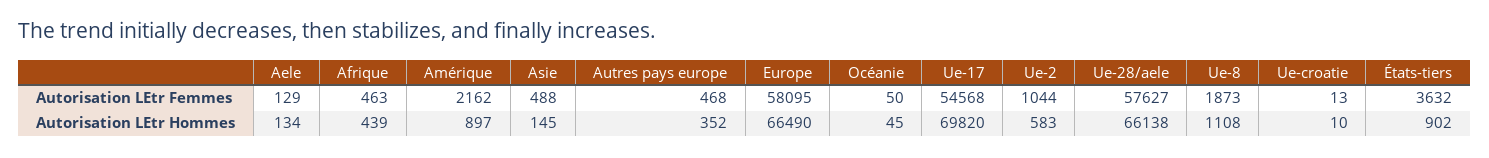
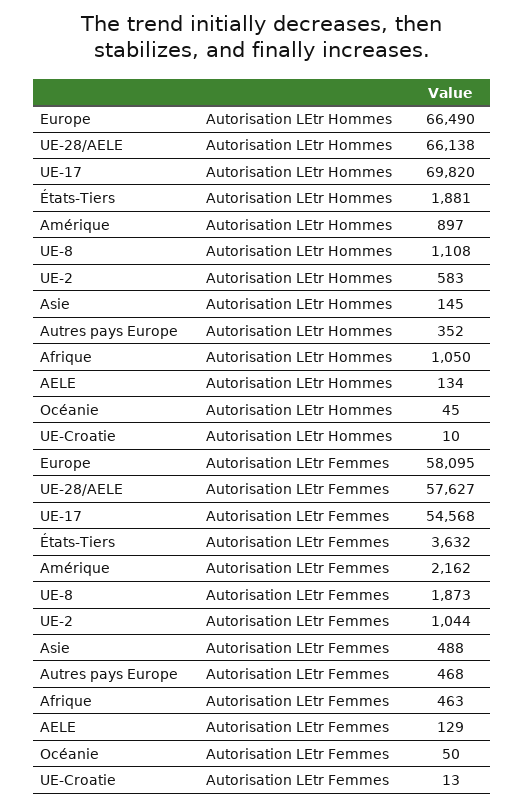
  {
    "Aele": {
      "Autorisation LEtr Femmes": 129,
      "Autorisation LEtr Hommes": 134
    },
    "Afrique": {
      "Autorisation LEtr Femmes": 463,
-     "Autorisation LEtr Hommes": 439
+     "Autorisation LEtr Hommes": 1050
    },
    "Amérique": {
      "Autorisation LEtr Femmes": 2162,
      "Autorisation LEtr Hommes": 897
    },
    "Asie": {
      "Autorisation LEtr Femmes": 488,
      "Autorisation LEtr Hommes": 145
    },
    "Autres pays europe": {
      "Autorisation LEtr Femmes": 468,
      "Autorisation LEtr Hommes": 352
    },
    "Europe": {
      "Autorisation LEtr Femmes": 58095,
      "Autorisation LEtr Hommes": 66490
    },
    "Océanie": {
      "Autorisation LEtr Femmes": 50,
      "Autorisation LEtr Hommes": 45
    },
    "Ue-17": {
      "Autorisation LEtr Femmes": 54568,
      "Autorisation LEtr Hommes": 69820
    },
    "Ue-2": {
      "Autorisation LEtr Femmes": 1044,
      "Autorisation LEtr Hommes": 583
    },
    "Ue-28/aele": {
      "Autorisation LEtr Femmes": 57627,
      "Autorisation LEtr Hommes": 66138
    },
    "Ue-8": {
      "Autorisation LEtr Femmes": 1873,
      "Autorisation LEtr Hommes": 1108
    },
    "Ue-croatie": {
      "Autorisation LEtr Femmes": 13,
      "Autorisation LEtr Hommes": 10
    },
    "États-tiers": {
      "Autorisation LEtr Femmes": 3632,
-     "Autorisation LEtr Hommes": 902
+     "Autorisation LEtr Hommes": 1881
    }
  }

